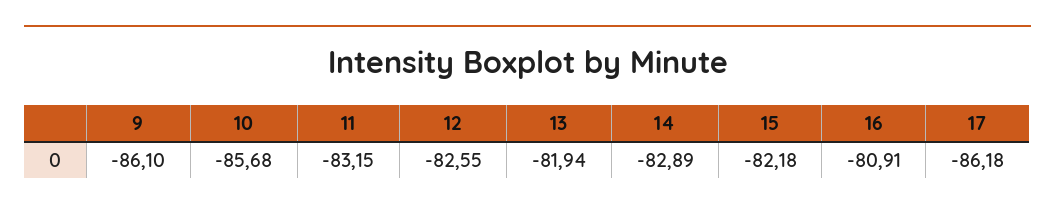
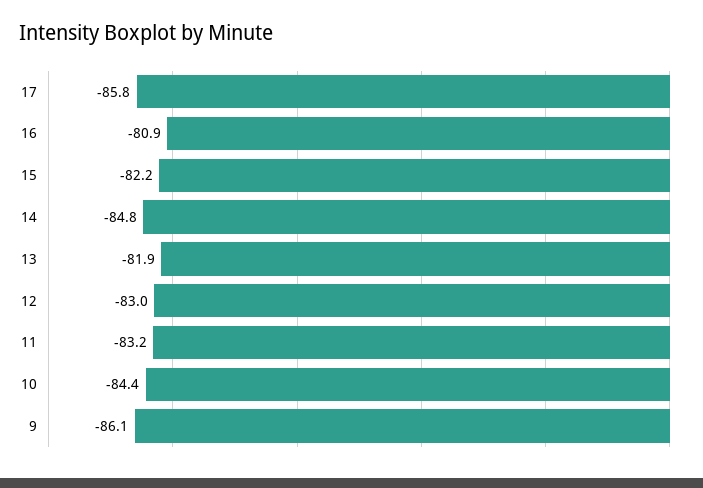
  {
    "9": -86.1,
-   "10": -85.68,
+   "10": -84.4,
    "11": -83.15,
-   "12": -82.55,
+   "12": -83,
    "13": -81.94,
-   "14": -82.89,
+   "14": -84.8,
    "15": -82.18,
    "16": -80.91,
-   "17": -86.18
+   "17": -85.8
  }

